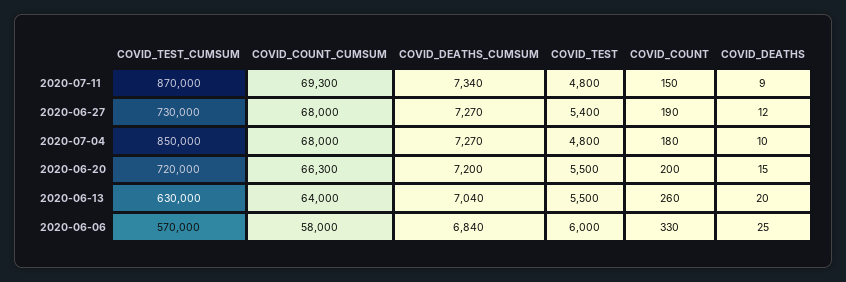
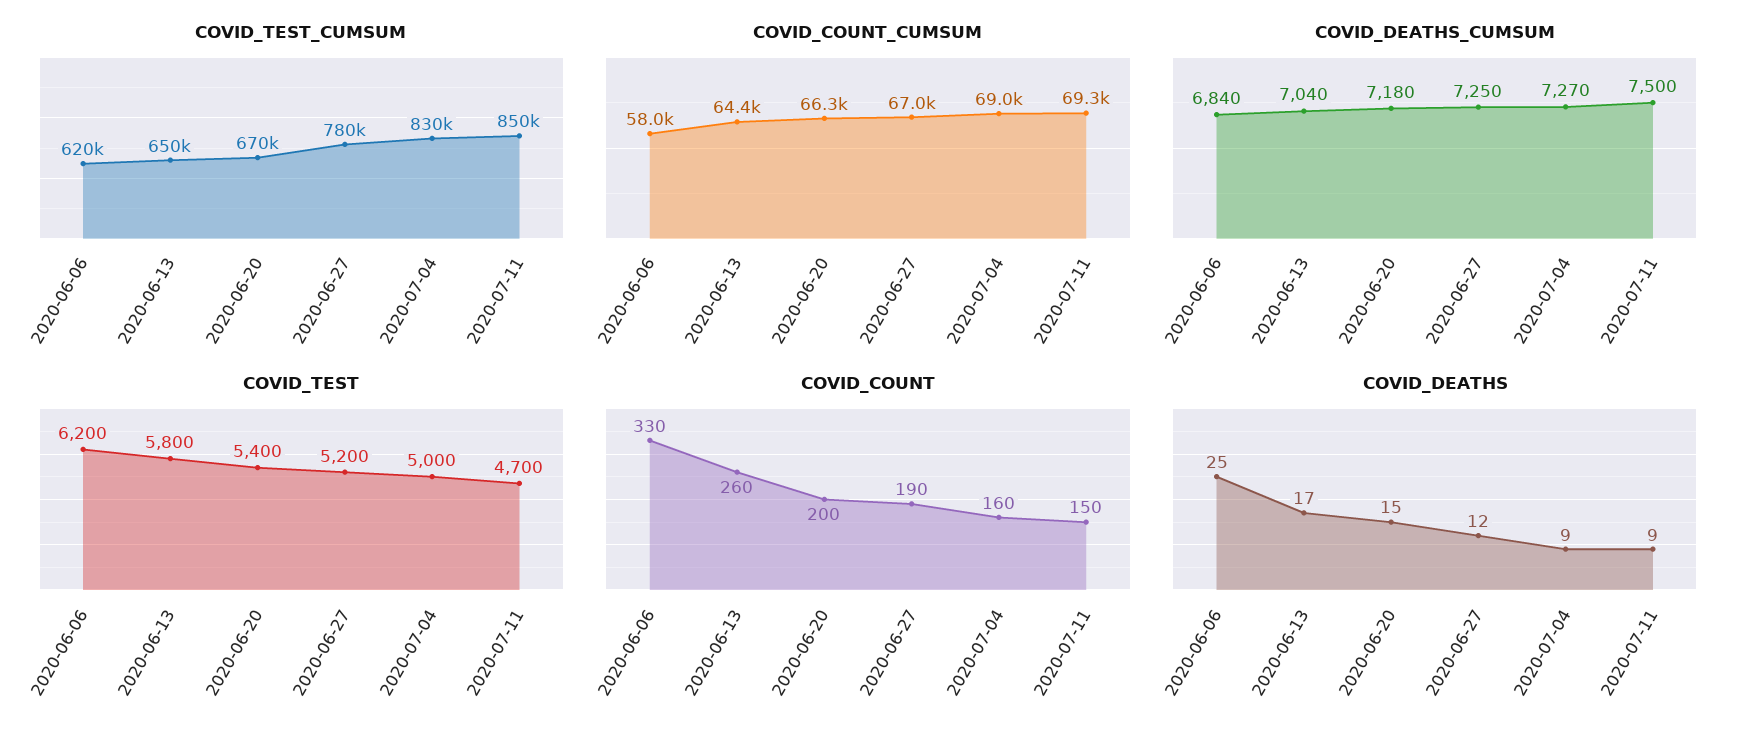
  {
    "COVID_TEST_CUMSUM": {
-     "2020-07-11": 870000,
+     "2020-07-11": 850000,
-     "2020-06-27": 730000,
+     "2020-06-27": 780000,
-     "2020-07-04": 850000,
+     "2020-07-04": 830000,
-     "2020-06-20": 720000,
+     "2020-06-20": 670000,
-     "2020-06-13": 630000,
+     "2020-06-13": 650000,
-     "2020-06-06": 570000
+     "2020-06-06": 620000
    },
    "COVID_COUNT_CUMSUM": {
      "2020-07-11": 69300,
-     "2020-06-27": 68000,
+     "2020-06-27": 67000,
-     "2020-07-04": 68000,
+     "2020-07-04": 69000,
      "2020-06-20": 66300,
-     "2020-06-13": 64000,
+     "2020-06-13": 64400,
      "2020-06-06": 58000
    },
    "COVID_DEATHS_CUMSUM": {
-     "2020-07-11": 7340,
+     "2020-07-11": 7500,
-     "2020-06-27": 7270,
+     "2020-06-27": 7250,
      "2020-07-04": 7270,
-     "2020-06-20": 7200,
+     "2020-06-20": 7180,
      "2020-06-13": 7040,
      "2020-06-06": 6840
    },
    "COVID_TEST": {
-     "2020-07-11": 4800,
+     "2020-07-11": 4700,
-     "2020-06-27": 5400,
+     "2020-06-27": 5200,
-     "2020-07-04": 4800,
+     "2020-07-04": 5000,
-     "2020-06-20": 5500,
+     "2020-06-20": 5400,
-     "2020-06-13": 5500,
+     "2020-06-13": 5800,
-     "2020-06-06": 6000
+     "2020-06-06": 6200
    },
    "COVID_COUNT": {
      "2020-07-11": 150,
      "2020-06-27": 190,
-     "2020-07-04": 180,
+     "2020-07-04": 160,
      "2020-06-20": 200,
      "2020-06-13": 260,
      "2020-06-06": 330
    },
    "COVID_DEATHS": {
      "2020-07-11": 9,
      "2020-06-27": 12,
-     "2020-07-04": 10,
+     "2020-07-04": 9,
      "2020-06-20": 15,
-     "2020-06-13": 20,
+     "2020-06-13": 17,
      "2020-06-06": 25
    }
  }

